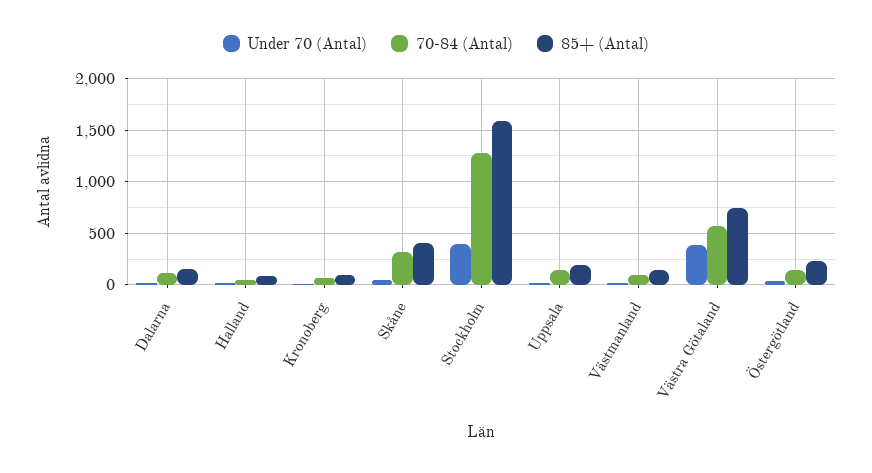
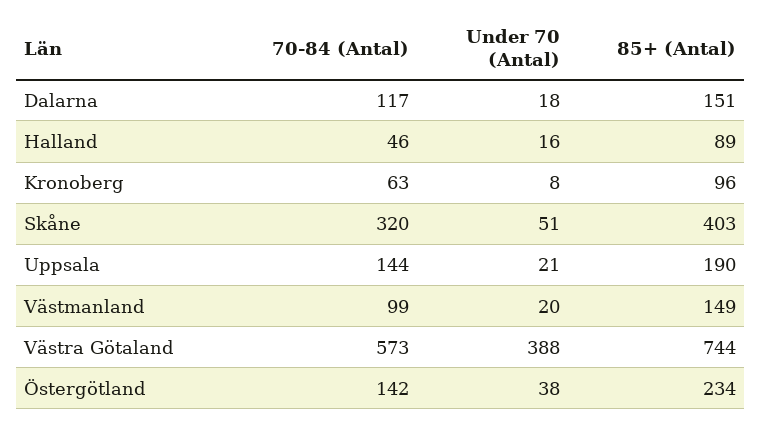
  {
    "Under 70 (Antal)": {
      "Dalarna": 18,
      "Halland": 16,
      "Kronoberg": 8,
      "Skåne": 51,
-     "Stockholm": 400,
      "Uppsala": 21,
      "Västmanland": 20,
      "Västra Götaland": 388,
      "Östergötland": 38
    },
    "70-84 (Antal)": {
      "Dalarna": 117,
      "Halland": 46,
      "Kronoberg": 63,
      "Skåne": 320,
-     "Stockholm": 1300,
      "Uppsala": 144,
      "Västmanland": 99,
      "Västra Götaland": 573,
      "Östergötland": 142
    },
    "85+ (Antal)": {
      "Dalarna": 151,
      "Halland": 89,
      "Kronoberg": 96,
      "Skåne": 403,
-     "Stockholm": 1600,
      "Uppsala": 190,
      "Västmanland": 149,
      "Västra Götaland": 744,
      "Östergötland": 234
    }
  }

